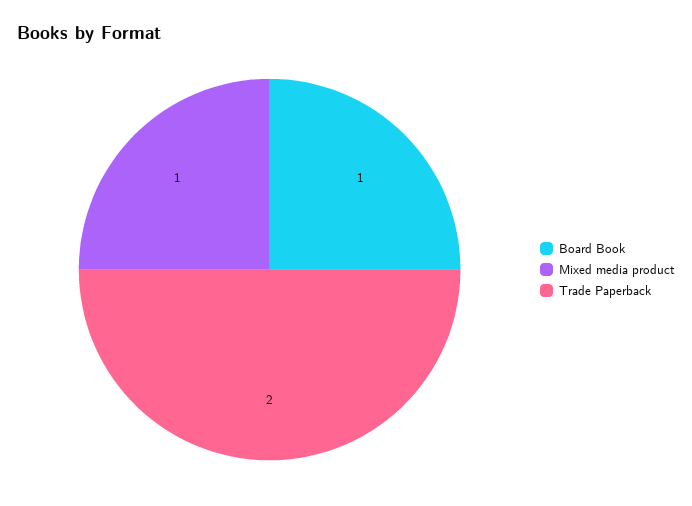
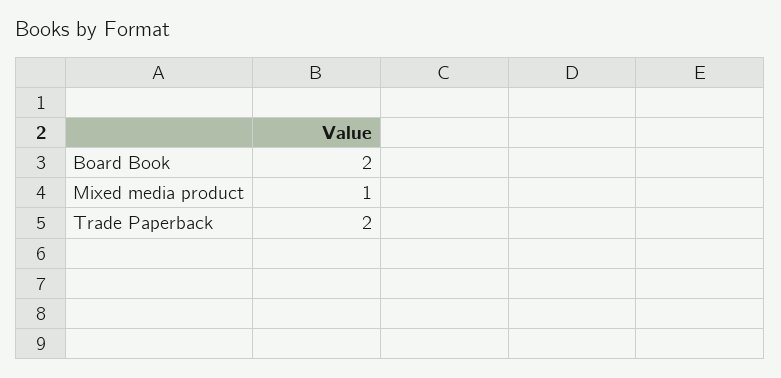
  {
-   "Board Book": 1,
+   "Board Book": 2,
    "Mixed media product": 1,
    "Trade Paperback": 2
  }

